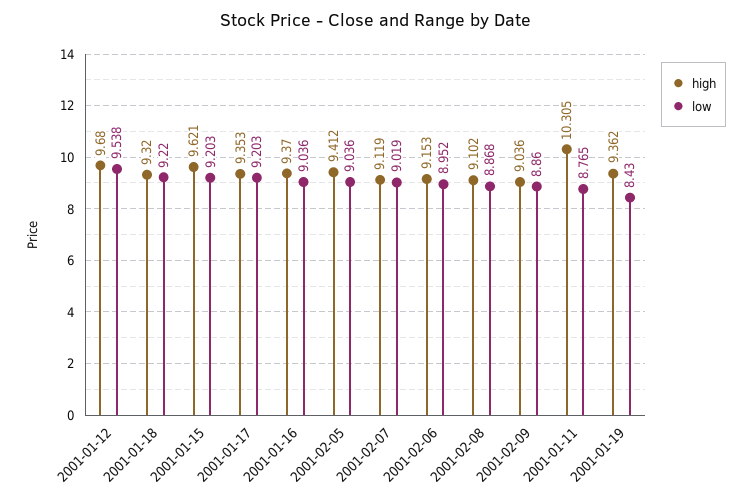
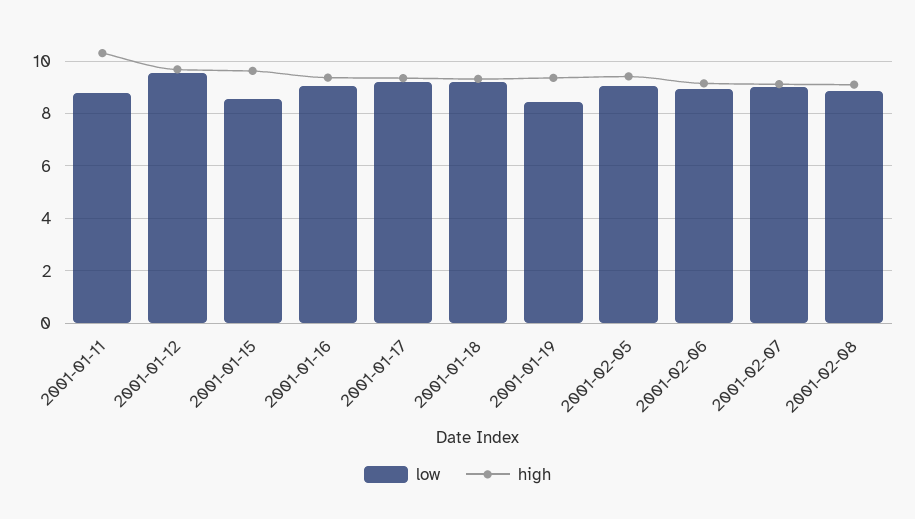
  {
    "high": {
      "2001-01-12": 9.68,
      "2001-01-18": 9.32,
      "2001-01-15": 9.621,
      "2001-01-17": 9.353,
      "2001-01-16": 9.37,
      "2001-02-05": 9.412,
      "2001-02-07": 9.119,
      "2001-02-06": 9.153,
      "2001-02-08": 9.102,
-     "2001-02-09": 9.036,
      "2001-01-11": 10.305,
      "2001-01-19": 9.362
    },
    "low": {
      "2001-01-12": 9.538,
      "2001-01-18": 9.22,
-     "2001-01-15": 9.203,
+     "2001-01-15": 8.5,
      "2001-01-17": 9.203,
      "2001-01-16": 9.036,
      "2001-02-05": 9.036,
      "2001-02-07": 9.019,
      "2001-02-06": 8.952,
      "2001-02-08": 8.868,
-     "2001-02-09": 8.86,
      "2001-01-11": 8.765,
      "2001-01-19": 8.43
    }
  }

